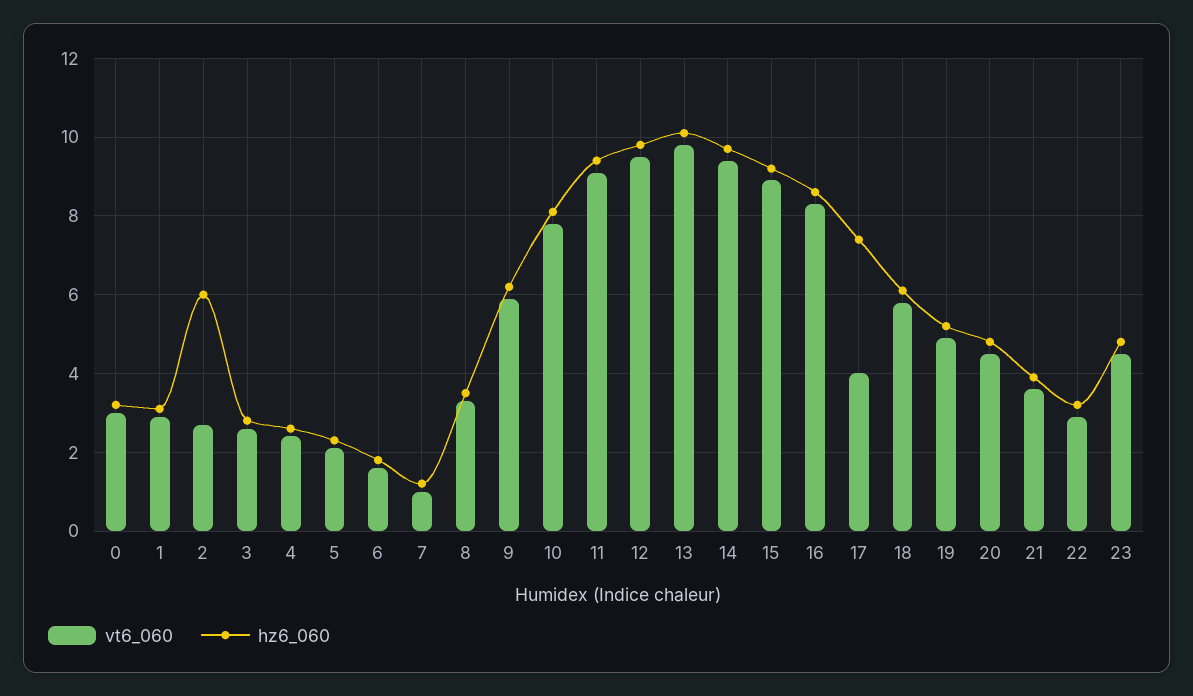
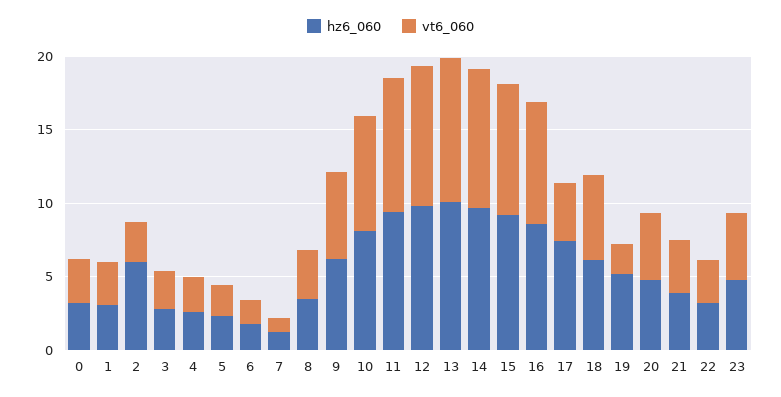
  {
    "vt6_060": {
      "0": 3,
      "1": 3,
      "2": 2.5,
      "3": 2.5,
      "4": 2.5,
      "5": 2,
      "6": 1.5,
      "7": 1,
      "8": 3.5,
      "9": 6,
      "10": 8,
      "11": 9,
      "12": 9.5,
      "13": 10,
      "14": 9.5,
      "15": 9,
      "16": 8.5,
      "17": 4,
      "18": 6,
-     "19": 5,
+     "19": 2,
      "20": 4.5,
      "21": 3.5,
      "22": 3,
      "23": 4.5
    },
    "hz6_060": {
      "0": 3,
      "1": 3,
      "2": 6,
      "3": 3,
      "4": 2.5,
      "5": 2.5,
      "6": 2,
      "7": 1,
      "8": 3.5,
      "9": 6,
      "10": 8,
      "11": 9.5,
      "12": 10,
      "13": 10,
      "14": 9.5,
      "15": 9,
      "16": 8.5,
      "17": 7.5,
      "18": 6,
      "19": 5,
      "20": 5,
      "21": 4,
      "22": 3,
      "23": 5
    }
  }

